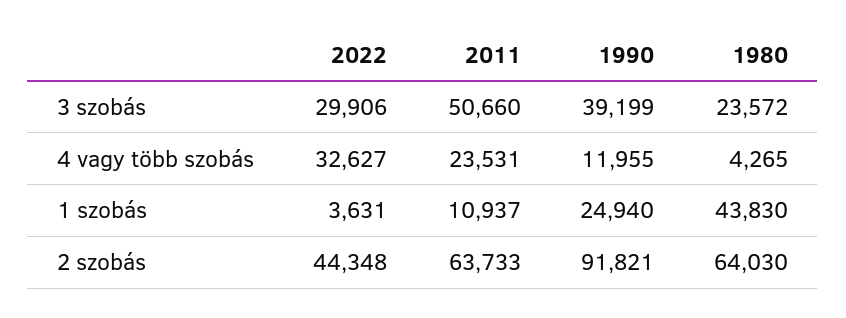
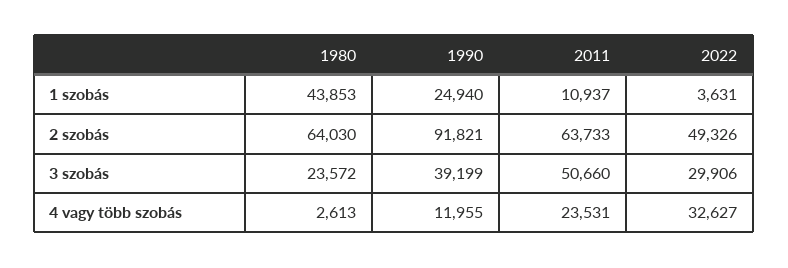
  {
    "2022": {
      "3 szobás": 29906,
      "4 vagy több szobás": 32627,
      "1 szobás": 3631,
-     "2 szobás": 44348
+     "2 szobás": 49326
    },
    "2011": {
      "3 szobás": 50660,
      "4 vagy több szobás": 23531,
      "1 szobás": 10937,
      "2 szobás": 63733
    },
    "1990": {
      "3 szobás": 39199,
      "4 vagy több szobás": 11955,
      "1 szobás": 24940,
      "2 szobás": 91821
    },
    "1980": {
      "3 szobás": 23572,
-     "4 vagy több szobás": 4265,
+     "4 vagy több szobás": 2613,
-     "1 szobás": 43830,
+     "1 szobás": 43853,
      "2 szobás": 64030
    }
  }

